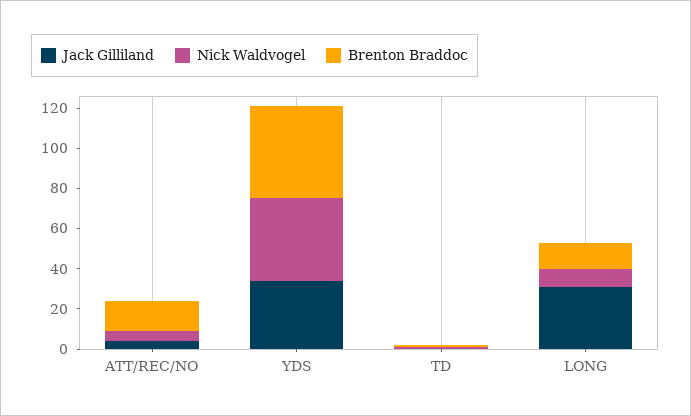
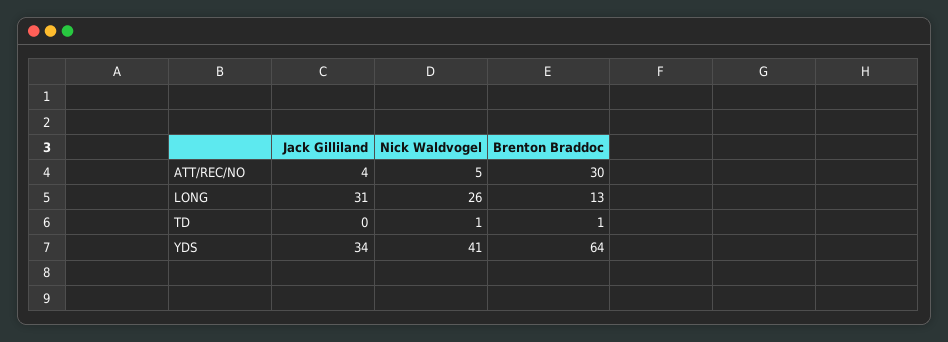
  {
    "Jack Gilliland": {
      "ATT/REC/NO": 4,
      "YDS": 34,
      "TD": 0,
      "LONG": 31
    },
    "Nick Waldvogel": {
      "ATT/REC/NO": 5,
      "YDS": 41,
      "TD": 1,
-     "LONG": 10
+     "LONG": 26
    },
    "Brenton Braddoc": {
-     "ATT/REC/NO": 15,
+     "ATT/REC/NO": 30,
-     "YDS": 45,
+     "YDS": 64,
      "TD": 1,
      "LONG": 13
    }
  }

